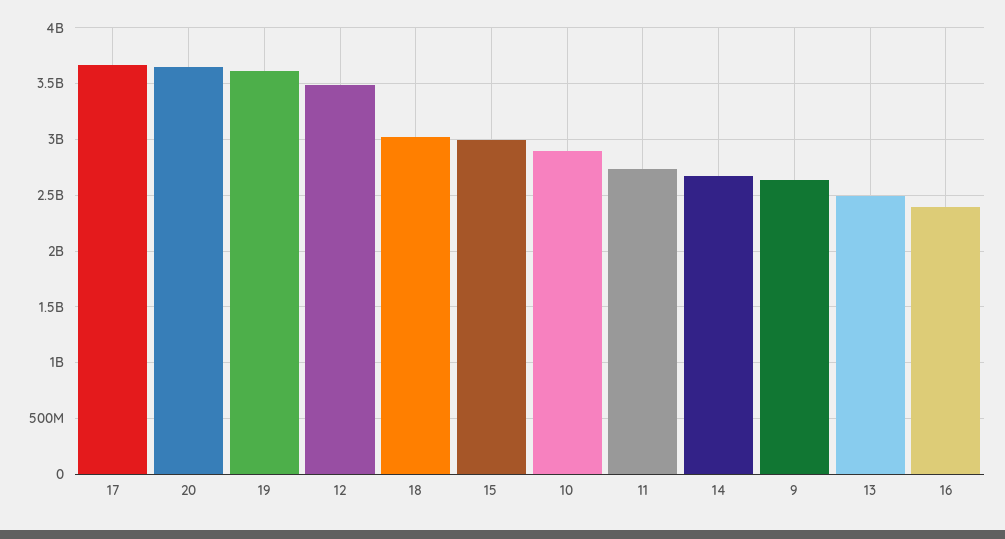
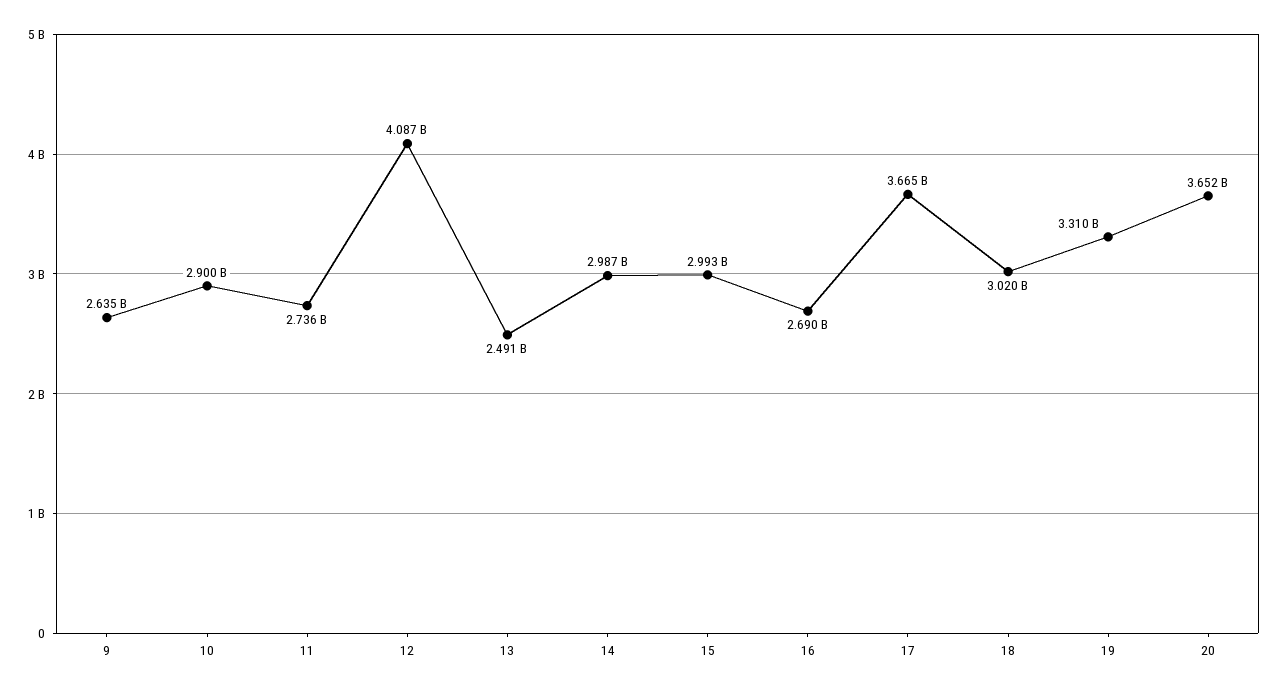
  {
    "17": 3665000000,
    "20": 3652000000,
-   "19": 3600000000,
+   "19": 3310000000,
-   "12": 3500000000,
+   "12": 4087000000,
    "18": 3020000000,
    "15": 2993000000,
    "10": 2900000000,
    "11": 2736000000,
-   "14": 2700000000,
+   "14": 2987000000,
    "9": 2635000000,
    "13": 2491000000,
-   "16": 2400000000
+   "16": 2690000000
  }

